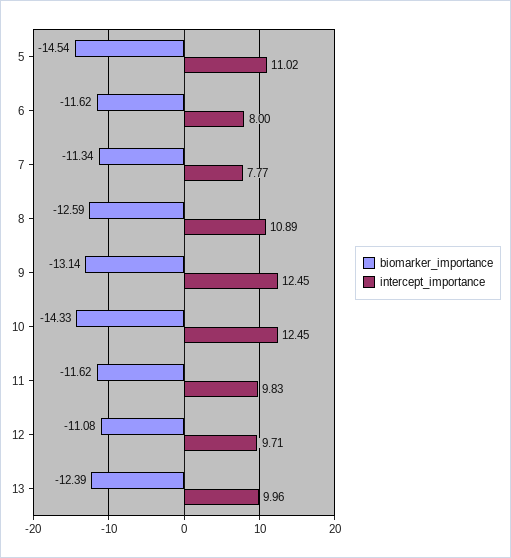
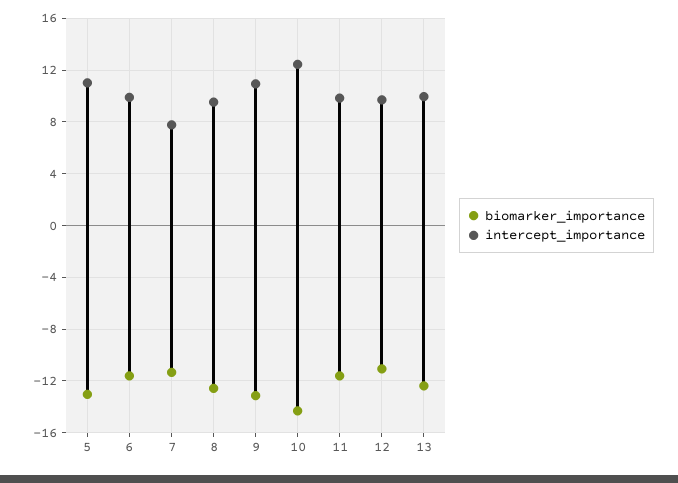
  {
    "biomarker_importance": {
-     "5": -14.54,
+     "5": -13,
      "6": -11.62,
      "7": -11.34,
      "8": -12.59,
      "9": -13.14,
      "10": -14.33,
      "11": -11.62,
      "12": -11.08,
      "13": -12.39
    },
    "intercept_importance": {
      "5": 11.02,
-     "6": 8,
+     "6": 10,
      "7": 7.77,
-     "8": 10.89,
+     "8": 9.5,
-     "9": 12.45,
+     "9": 11,
      "10": 12.45,
      "11": 9.83,
      "12": 9.71,
      "13": 9.96
    }
  }

